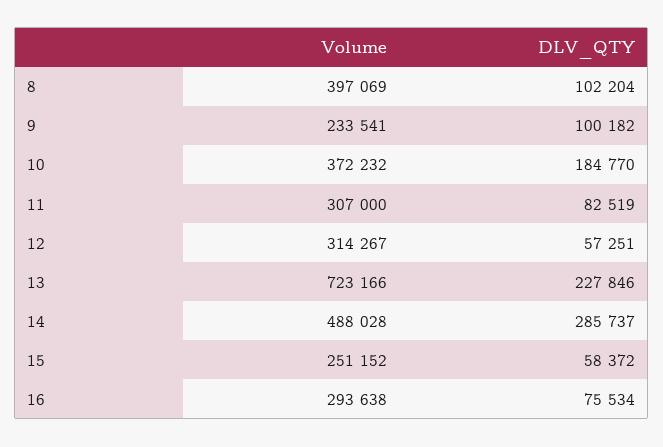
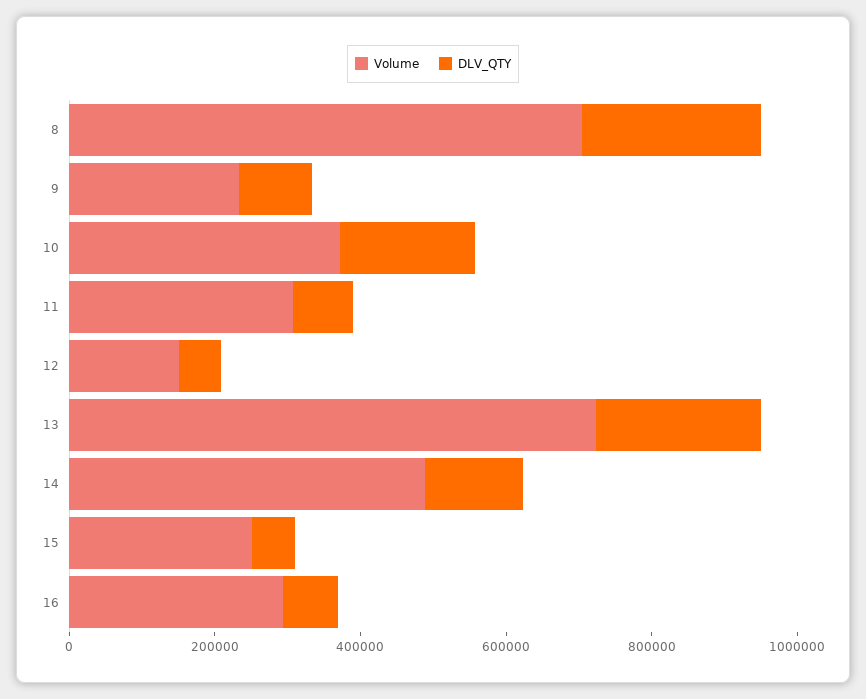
  {
    "Volume": {
-     "8": 397069,
+     "8": 700000,
      "9": 233541,
      "10": 372232,
      "11": 307000,
-     "12": 314267,
+     "12": 150000,
      "13": 723166,
      "14": 488028,
      "15": 251152,
      "16": 293638
    },
    "DLV_QTY": {
-     "8": 102204,
+     "8": 250000,
      "9": 100182,
      "10": 184770,
      "11": 82519,
      "12": 57251,
      "13": 227846,
-     "14": 285737,
+     "14": 150000,
      "15": 58372,
      "16": 75534
    }
  }

